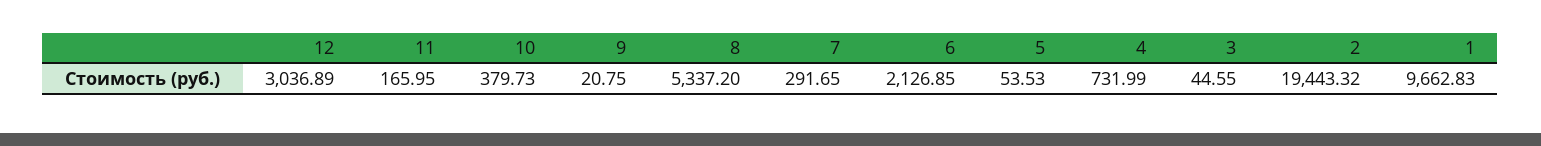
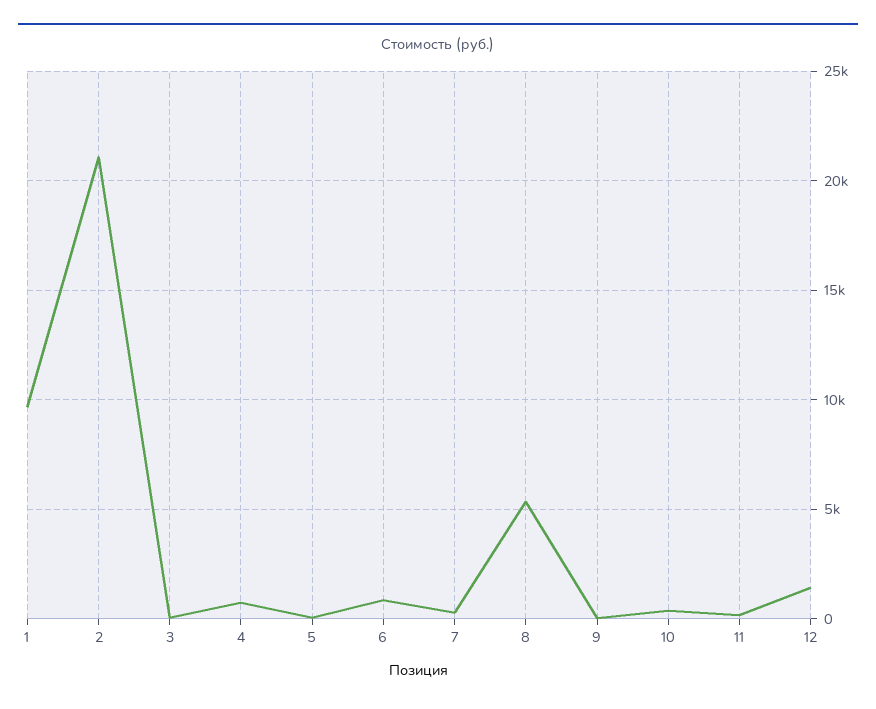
  {
-   "12": 3036.89,
+   "12": 1500,
    "11": 165.95,
    "10": 379.73,
    "9": 20.75,
    "8": 5337.2,
    "7": 291.65,
-   "6": 2126.85,
+   "6": 1000,
    "5": 53.53,
    "4": 731.99,
    "3": 44.55,
-   "2": 19443.32,
+   "2": 21000,
    "1": 9662.83
  }

